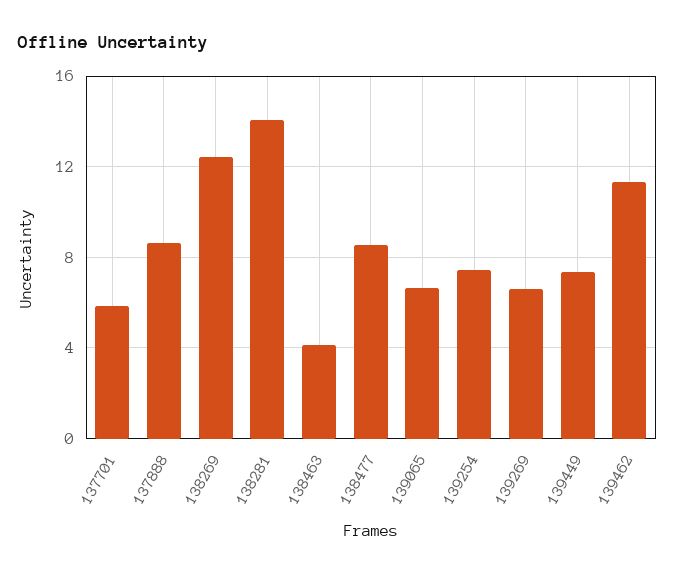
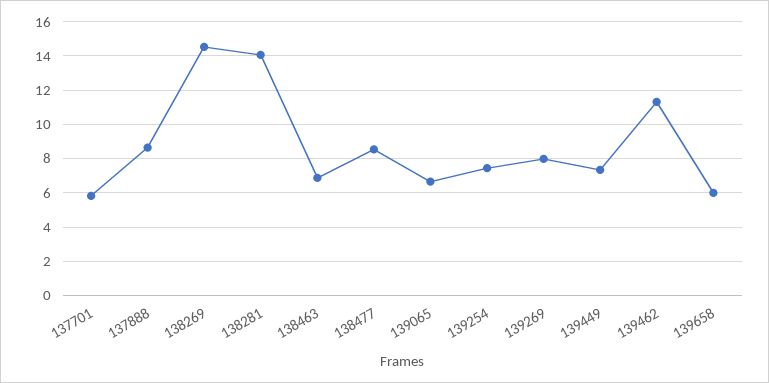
  {
    "137701": 6,
    "137888": 8.5,
-   "138269": 12.5,
+   "138269": 14.5,
    "138281": 14,
-   "138463": 4,
+   "138463": 7,
    "138477": 8.5,
    "139065": 6.5,
    "139254": 7.5,
-   "139269": 6.5,
+   "139269": 8,
    "139449": 7.5,
-   "139462": 11.5
+   "139462": 11.5,
+   "139658": 6
  }

